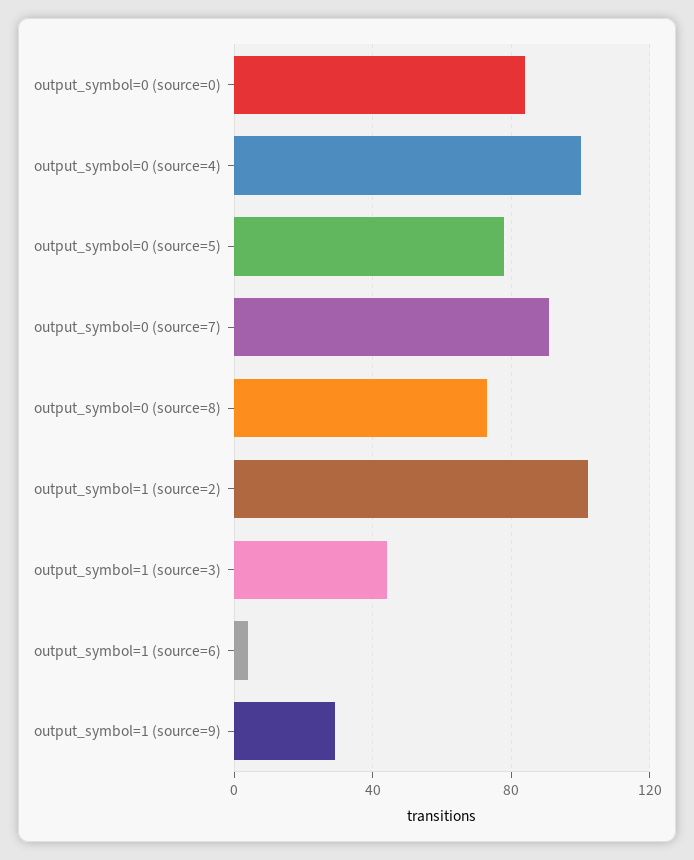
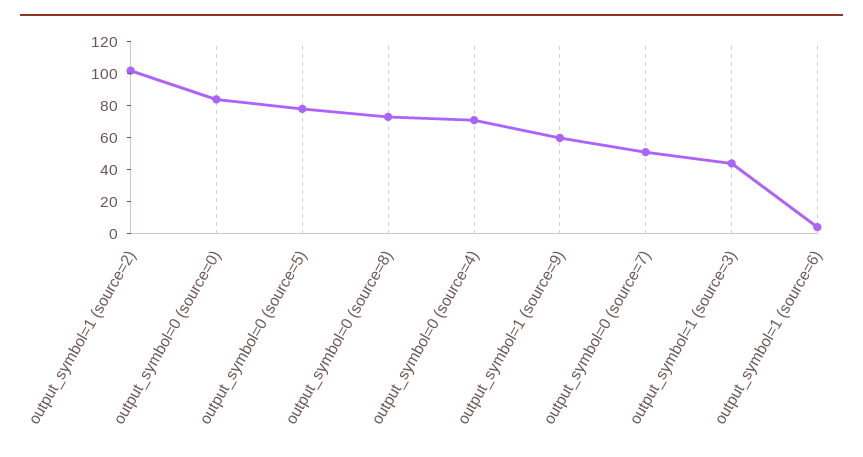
  {
    "output_symbol=0 (source=0)": 85,
-   "output_symbol=0 (source=4)": 100,
+   "output_symbol=0 (source=4)": 70,
    "output_symbol=0 (source=5)": 80,
-   "output_symbol=0 (source=7)": 90,
+   "output_symbol=0 (source=7)": 50,
    "output_symbol=0 (source=8)": 75,
    "output_symbol=1 (source=2)": 100,
    "output_symbol=1 (source=3)": 45,
    "output_symbol=1 (source=6)": 5,
-   "output_symbol=1 (source=9)": 30
+   "output_symbol=1 (source=9)": 60
  }

